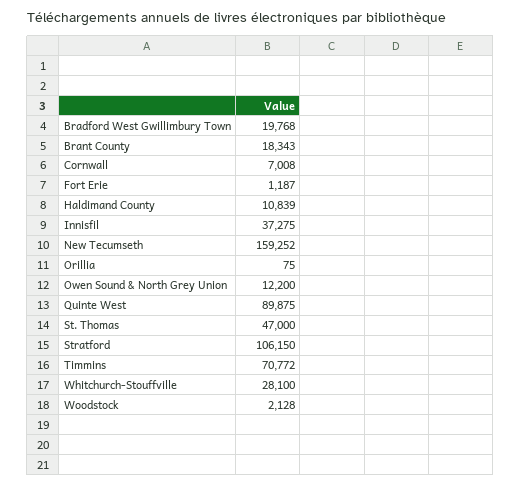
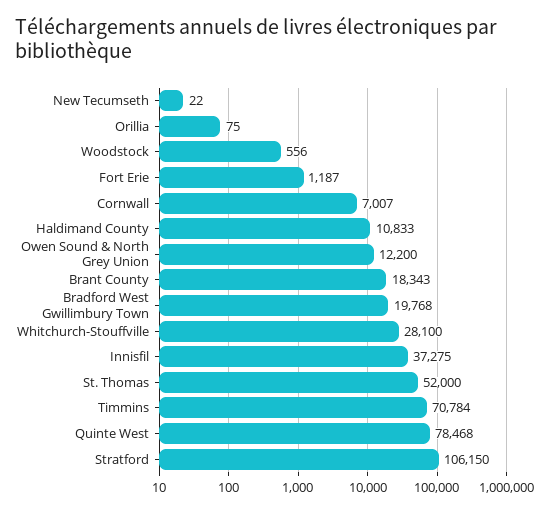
  {
    "Bradford West Gwillimbury Town": 19768,
    "Brant County": 18343,
-   "Cornwall": 7008,
+   "Cornwall": 7007,
    "Fort Erie": 1187,
-   "Haldimand County": 10839,
+   "Haldimand County": 10833,
    "Innisfil": 37275,
-   "New Tecumseth": 159252,
+   "New Tecumseth": 22,
    "Orillia": 75,
    "Owen Sound & North Grey Union": 12200,
-   "Quinte West": 89875,
+   "Quinte West": 78468,
-   "St. Thomas": 47000,
+   "St. Thomas": 52000,
    "Stratford": 106150,
-   "Timmins": 70772,
+   "Timmins": 70784,
    "Whitchurch-Stouffville": 28100,
-   "Woodstock": 2128
+   "Woodstock": 556
  }

